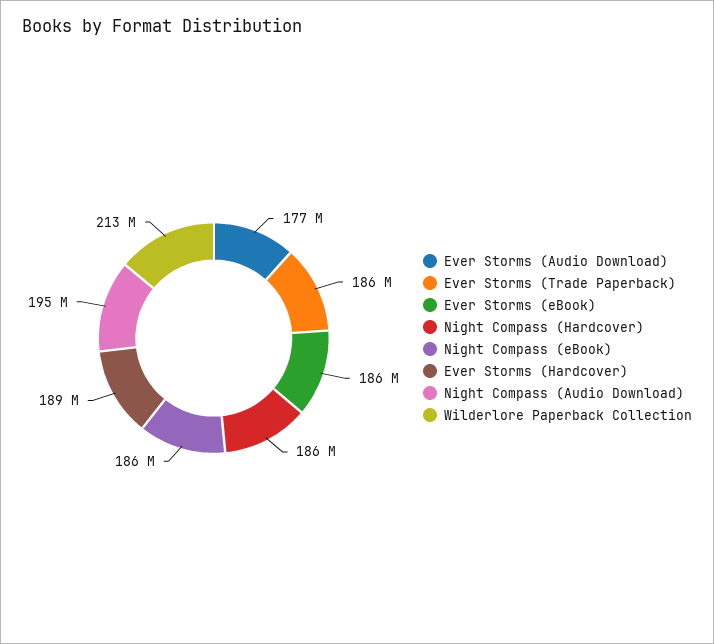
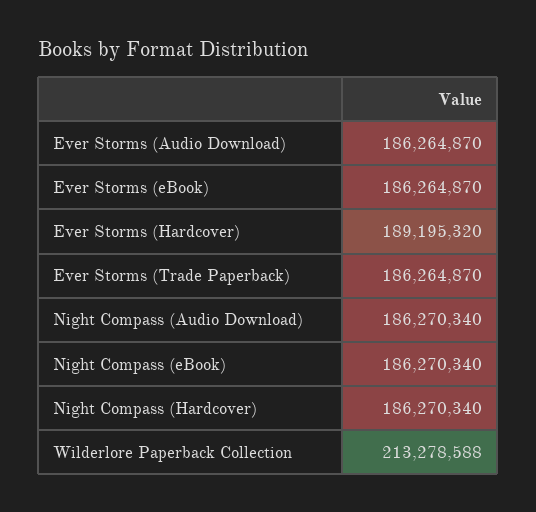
  {
-   "Ever Storms (Audio Download)": 177000000,
+   "Ever Storms (Audio Download)": 186264870,
    "Ever Storms (Trade Paperback)": 186264870,
    "Ever Storms (eBook)": 186264870,
    "Night Compass (Hardcover)": 186270340,
    "Night Compass (eBook)": 186270340,
    "Ever Storms (Hardcover)": 189195320,
-   "Night Compass (Audio Download)": 195000000,
+   "Night Compass (Audio Download)": 186270340,
    "Wilderlore Paperback Collection": 213278588
  }

